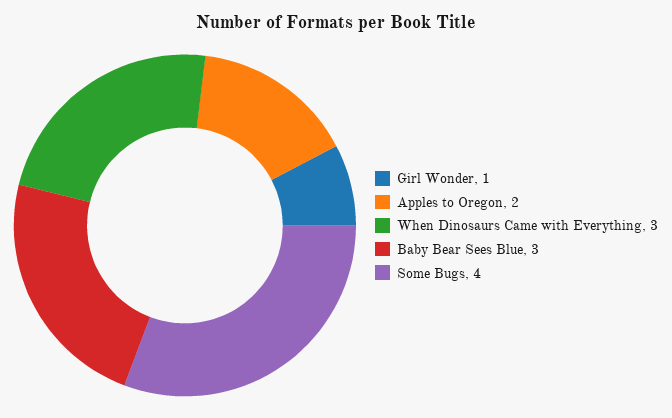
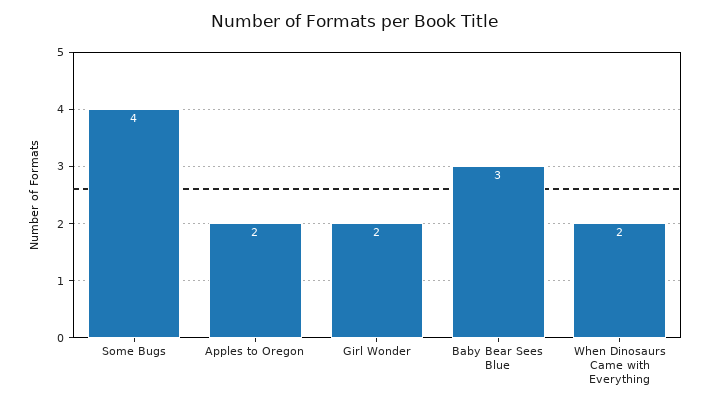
  {
-   "Girl Wonder": 1,
+   "Girl Wonder": 2,
    "Apples to Oregon": 2,
-   "When Dinosaurs Came with Everything": 3,
+   "When Dinosaurs Came with Everything": 2,
    "Baby Bear Sees Blue": 3,
    "Some Bugs": 4
  }

